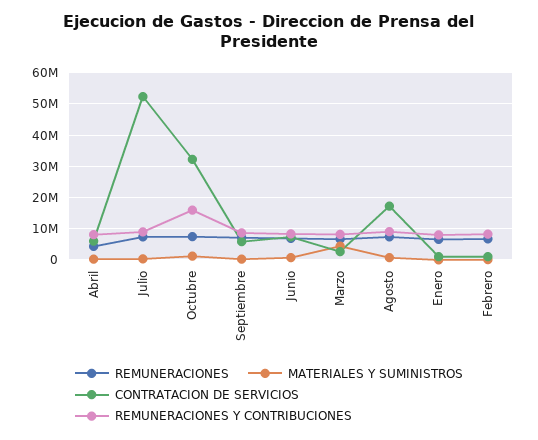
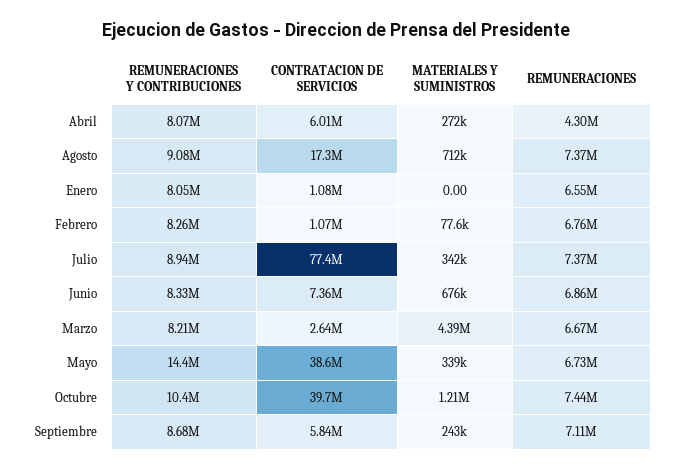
  {
    "REMUNERACIONES": {
      "Abril": 4300000,
      "Julio": 7370000,
      "Octubre": 7440000,
      "Septiembre": 7110000,
      "Junio": 6860000,
      "Marzo": 6670000,
      "Agosto": 7370000,
      "Enero": 6550000,
-     "Febrero": 6760000
+     "Febrero": 6760000,
+     "Mayo": 6730000
    },
    "MATERIALES Y SUMINISTROS": {
      "Abril": 272000,
      "Julio": 342000,
      "Octubre": 1210000,
      "Septiembre": 243000,
      "Junio": 676000,
      "Marzo": 4390000,
      "Agosto": 712000,
      "Enero": 0,
-     "Febrero": 77600
+     "Febrero": 77600,
+     "Mayo": 339000
    },
    "CONTRATACION DE SERVICIOS": {
      "Abril": 6010000,
-     "Julio": 52000000,
+     "Julio": 77400000,
-     "Octubre": 32000000,
+     "Octubre": 39700000,
      "Septiembre": 5840000,
      "Junio": 7360000,
      "Marzo": 2640000,
      "Agosto": 17300000,
      "Enero": 1080000,
-     "Febrero": 1070000
+     "Febrero": 1070000,
+     "Mayo": 38600000
    },
    "REMUNERACIONES Y CONTRIBUCIONES": {
      "Abril": 8070000,
      "Julio": 8940000,
-     "Octubre": 16000000,
+     "Octubre": 10400000,
      "Septiembre": 8680000,
      "Junio": 8330000,
      "Marzo": 8210000,
      "Agosto": 9080000,
      "Enero": 8050000,
-     "Febrero": 8260000
+     "Febrero": 8260000,
+     "Mayo": 14400000
    }
  }

